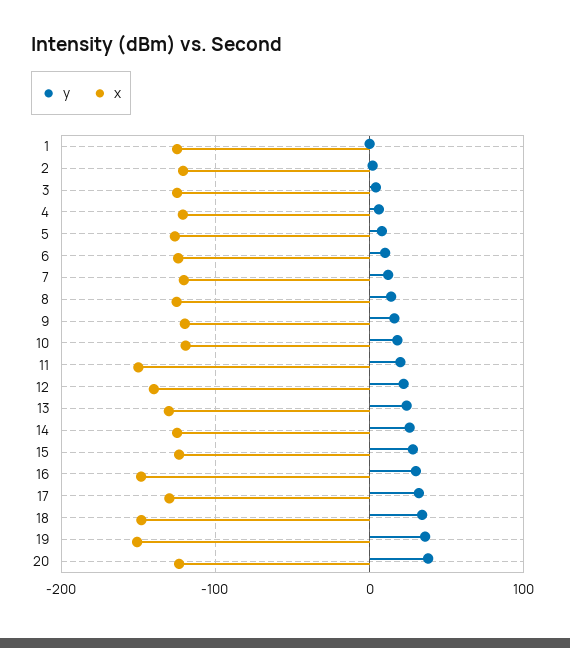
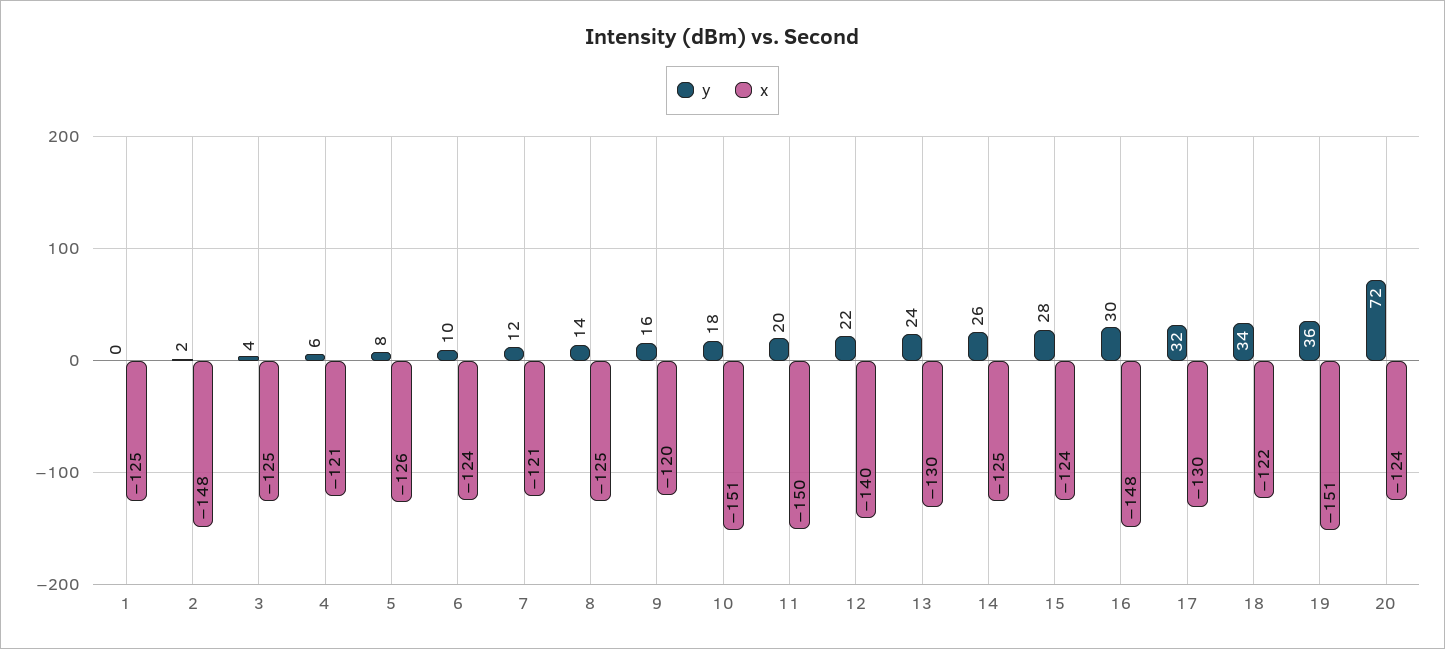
  {
    "y": {
      "1": 0,
      "2": 2,
      "3": 4,
      "4": 6,
      "5": 8,
      "6": 10,
      "7": 12,
      "8": 14,
      "9": 16,
      "10": 18,
      "11": 20,
      "12": 22,
      "13": 24,
      "14": 26,
      "15": 28,
      "16": 30,
      "17": 32,
      "18": 34,
      "19": 36,
-     "20": 40
+     "20": 72
    },
    "x": {
      "1": -125,
-     "2": -120,
+     "2": -148,
      "3": -125,
      "4": -121,
      "5": -126,
      "6": -124,
      "7": -121,
      "8": -125,
      "9": -120,
-     "10": -120,
+     "10": -151,
      "11": -150,
      "12": -140,
      "13": -130,
      "14": -125,
      "15": -124,
      "16": -148,
      "17": -130,
-     "18": -150,
+     "18": -122,
      "19": -151,
      "20": -124
    }
  }

